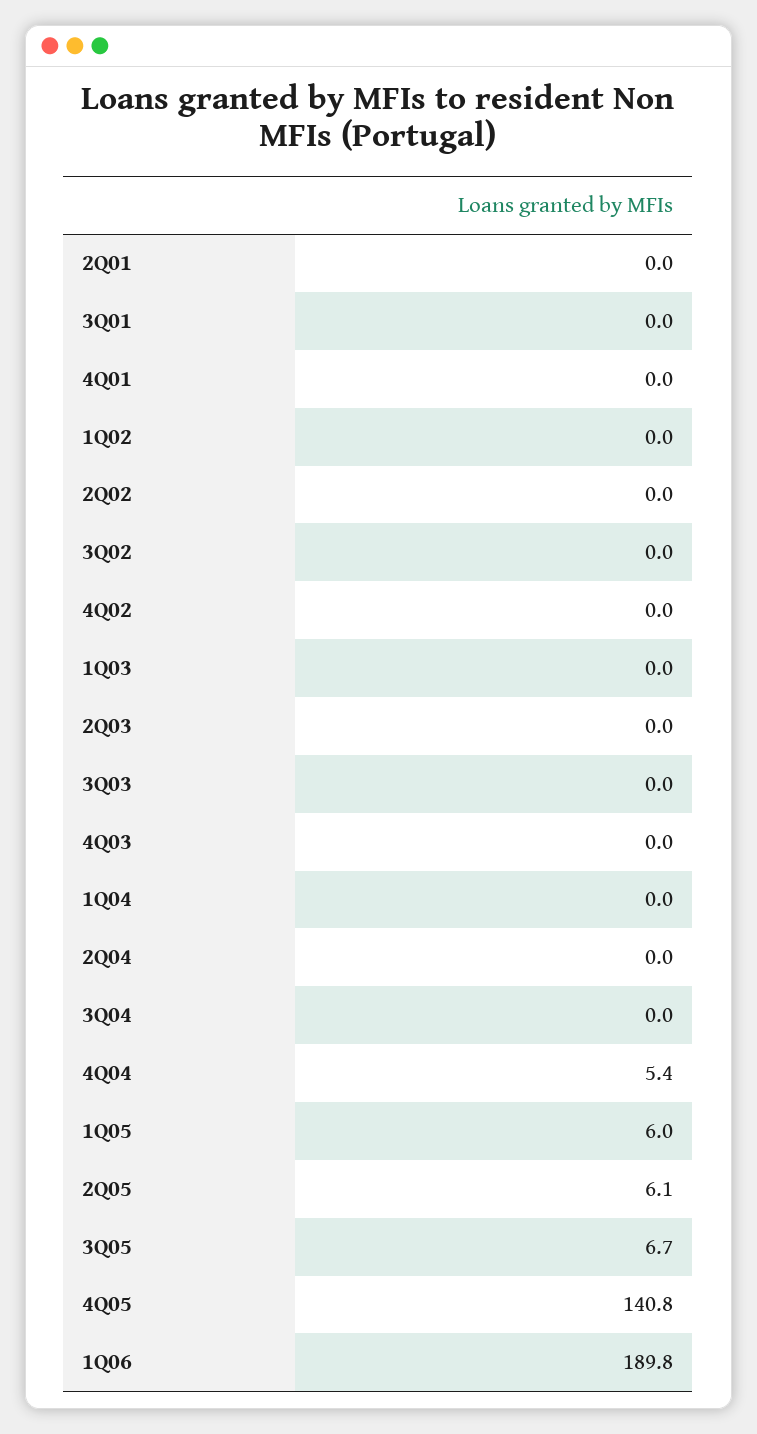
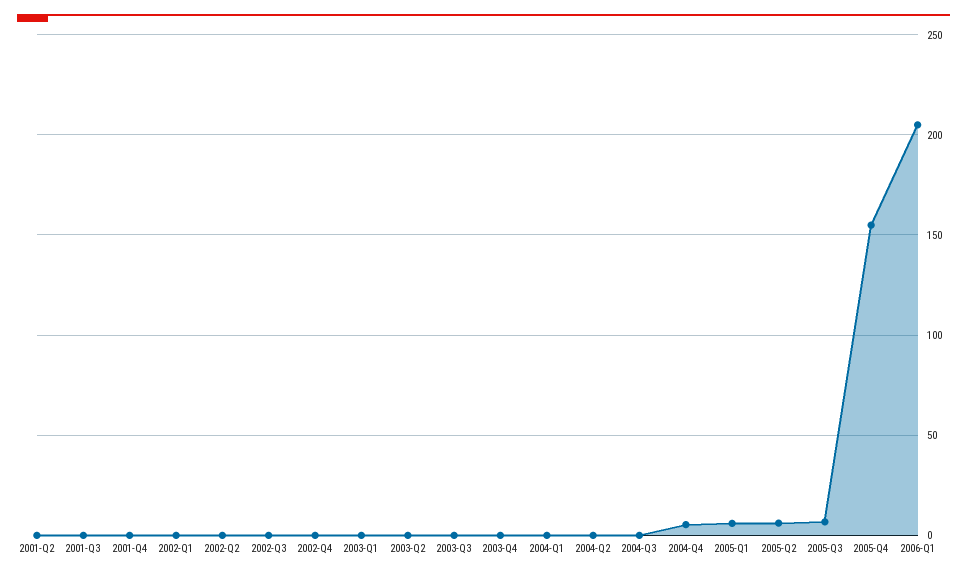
  {
    "2Q01": 0,
    "3Q01": 0,
    "4Q01": 0,
    "1Q02": 0,
    "2Q02": 0,
    "3Q02": 0,
    "4Q02": 0,
    "1Q03": 0,
    "2Q03": 0,
    "3Q03": 0,
    "4Q03": 0,
    "1Q04": 0,
    "2Q04": 0,
    "3Q04": 0,
    "4Q04": 5.4,
    "1Q05": 6,
    "2Q05": 6.1,
    "3Q05": 6.7,
-   "4Q05": 140.8,
+   "4Q05": 155,
-   "1Q06": 189.8
+   "1Q06": 205
  }

